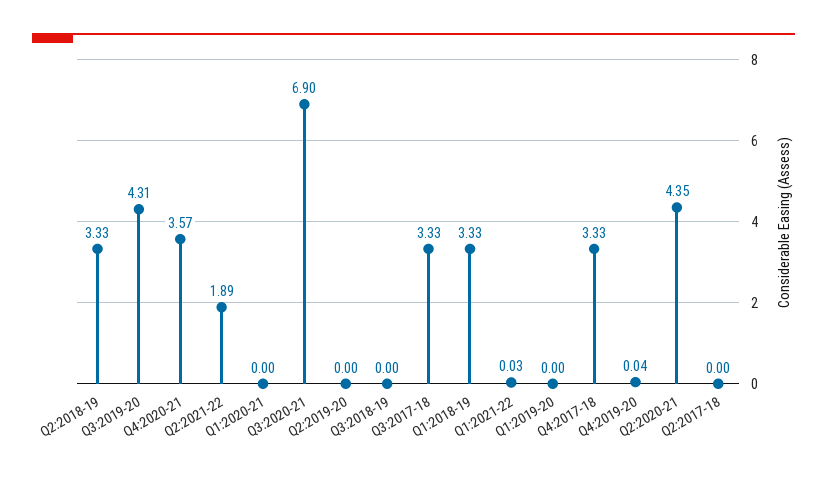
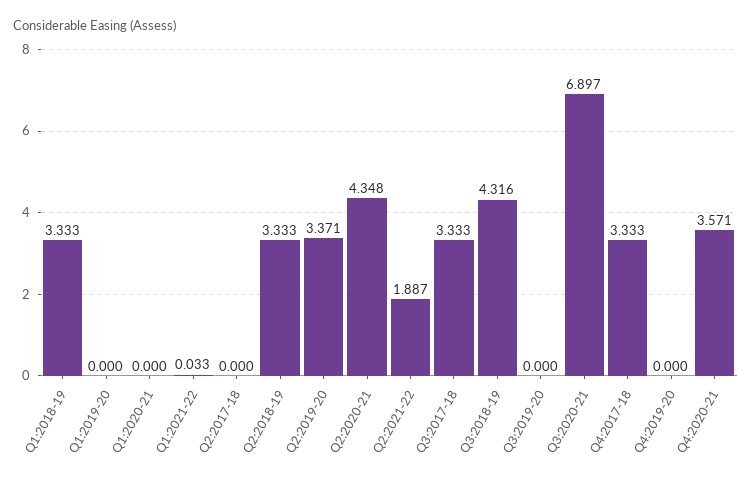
  {
    "Q2:2018-19": 3.333,
-   "Q3:2019-20": 4.31,
+   "Q3:2019-20": 0,
    "Q4:2020-21": 3.571,
    "Q2:2021-22": 1.887,
    "Q1:2020-21": 0,
    "Q3:2020-21": 6.897,
-   "Q2:2019-20": 0,
+   "Q2:2019-20": 3.371,
-   "Q3:2018-19": 0,
+   "Q3:2018-19": 4.316,
    "Q3:2017-18": 3.333,
    "Q1:2018-19": 3.333,
    "Q1:2021-22": 0.033,
    "Q1:2019-20": 0,
    "Q4:2017-18": 3.333,
-   "Q4:2019-20": 0.04,
+   "Q4:2019-20": 0,
    "Q2:2020-21": 4.348,
    "Q2:2017-18": 0
  }

